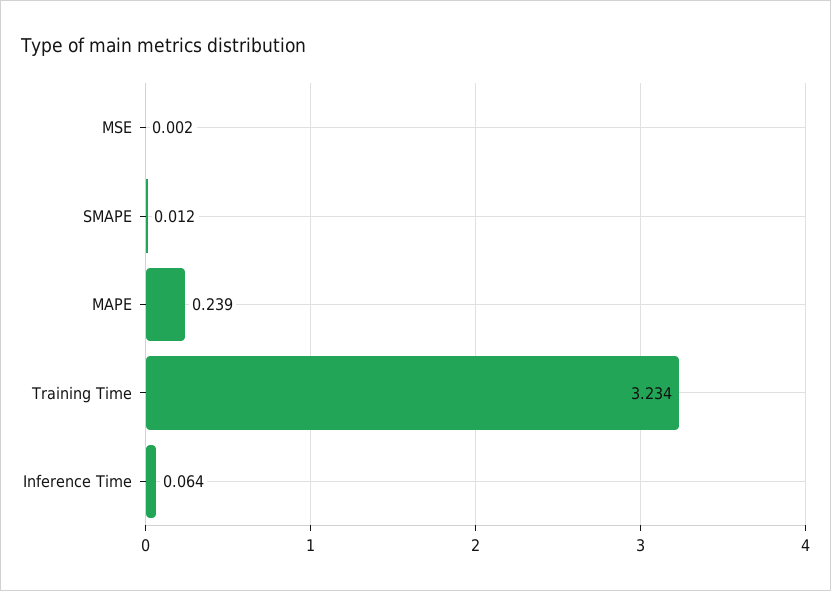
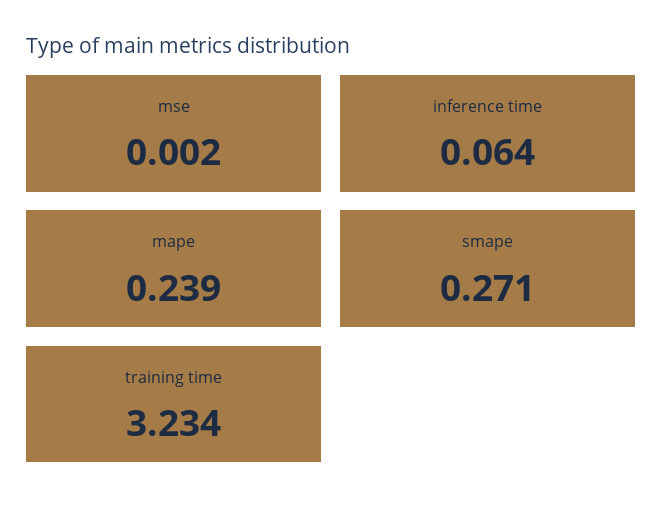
  {
    "MSE": 0.002,
-   "SMAPE": 0.012,
+   "SMAPE": 0.271,
    "MAPE": 0.239,
    "Training Time": 3.234,
    "Inference Time": 0.064
  }

